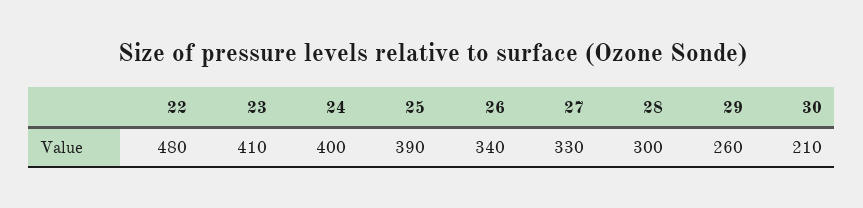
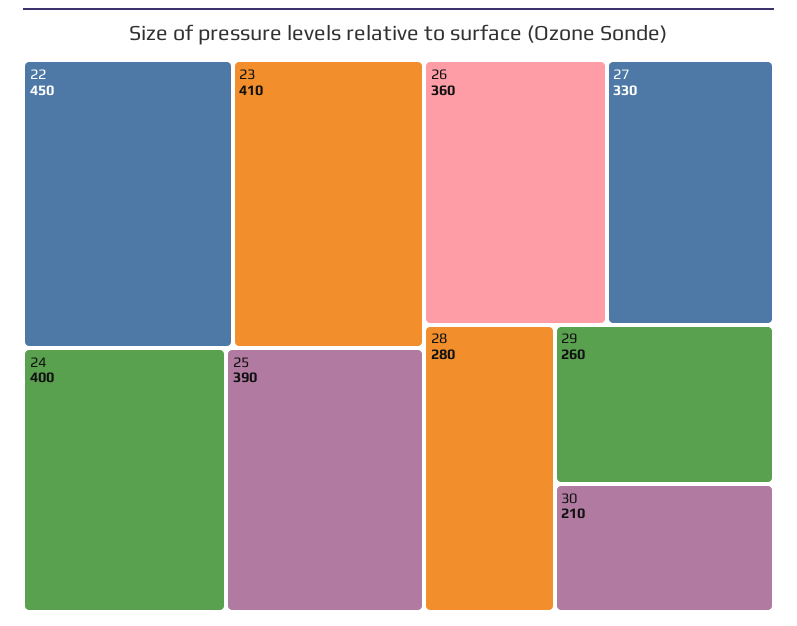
  {
-   "22": 480,
+   "22": 450,
    "23": 410,
    "24": 400,
    "25": 390,
-   "26": 340,
+   "26": 360,
    "27": 330,
-   "28": 300,
+   "28": 280,
    "29": 260,
    "30": 210
  }

